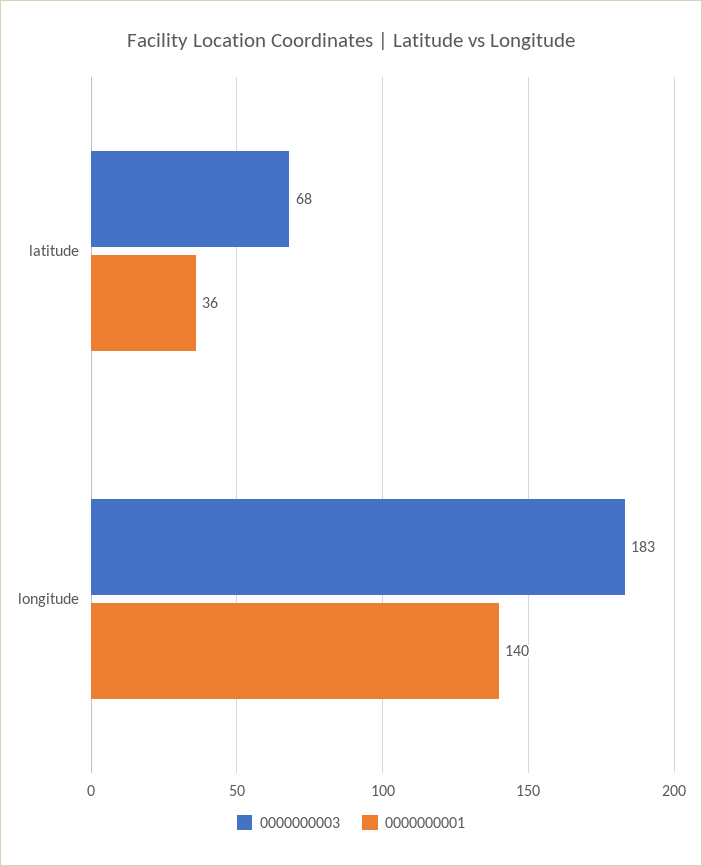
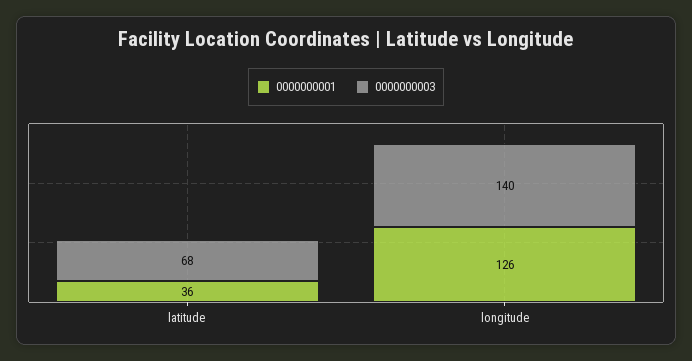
  {
    "0000000003": {
      "latitude": 68,
-     "longitude": 183
+     "longitude": 140
    },
    "0000000001": {
      "latitude": 36,
-     "longitude": 140
+     "longitude": 126
    }
  }

